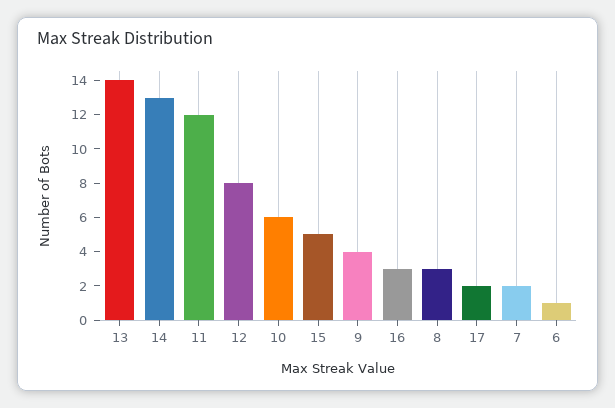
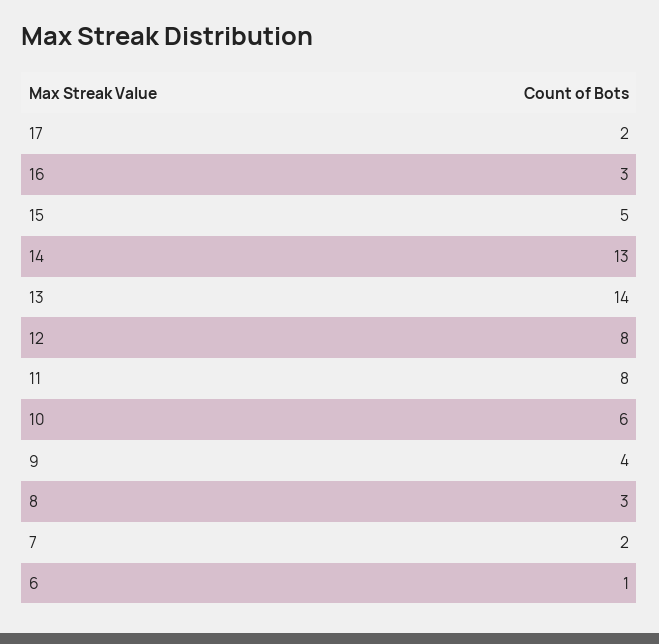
  {
    "13": 14,
    "14": 13,
-   "11": 12,
+   "11": 8,
    "12": 8,
    "10": 6,
    "15": 5,
    "9": 4,
    "16": 3,
    "8": 3,
    "17": 2,
    "7": 2,
    "6": 1
  }

